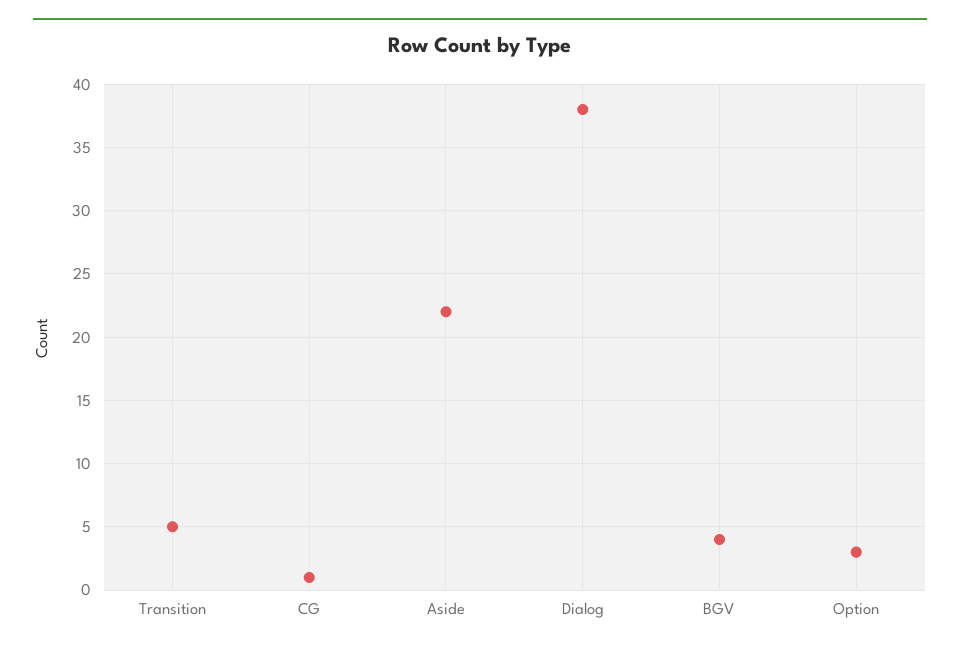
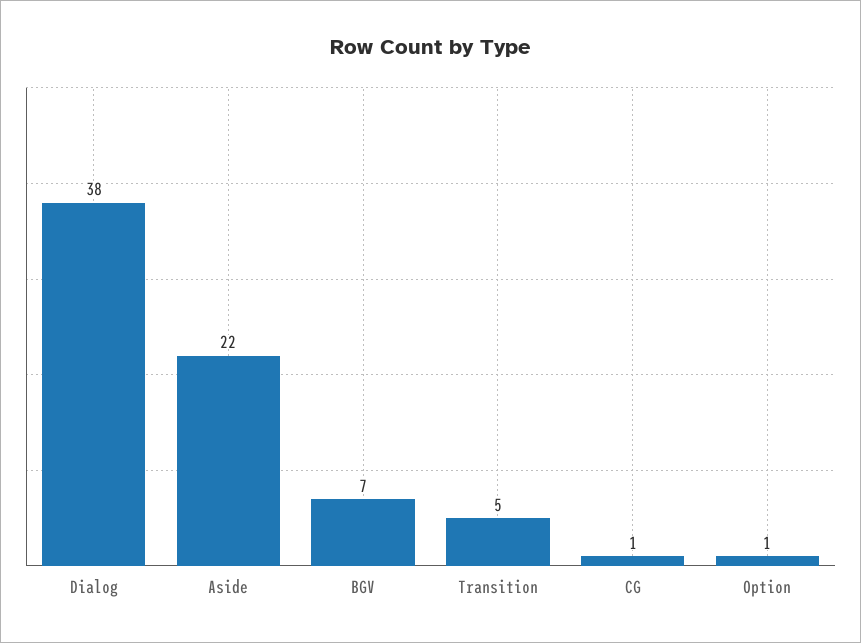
  {
    "Transition": 5,
    "CG": 1,
    "Aside": 22,
    "Dialog": 38,
-   "BGV": 4,
+   "BGV": 7,
-   "Option": 3
+   "Option": 1
  }

